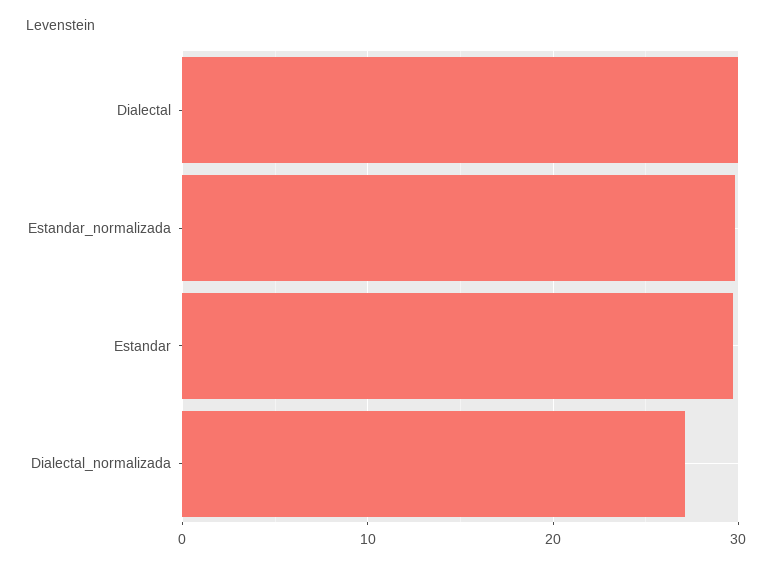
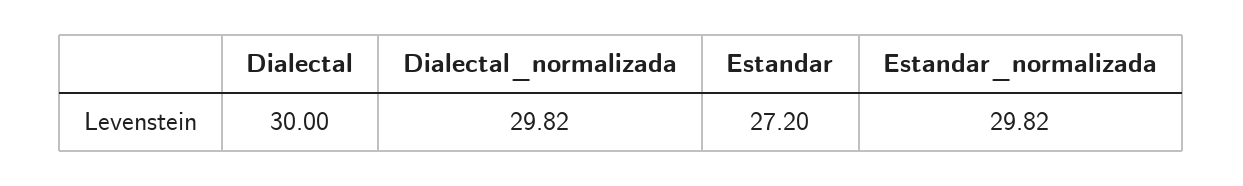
  {
    "Dialectal": 30,
    "Estandar_normalizada": 29.82,
-   "Estandar": 30,
+   "Estandar": 27.2,
-   "Dialectal_normalizada": 27
+   "Dialectal_normalizada": 29.82
  }

